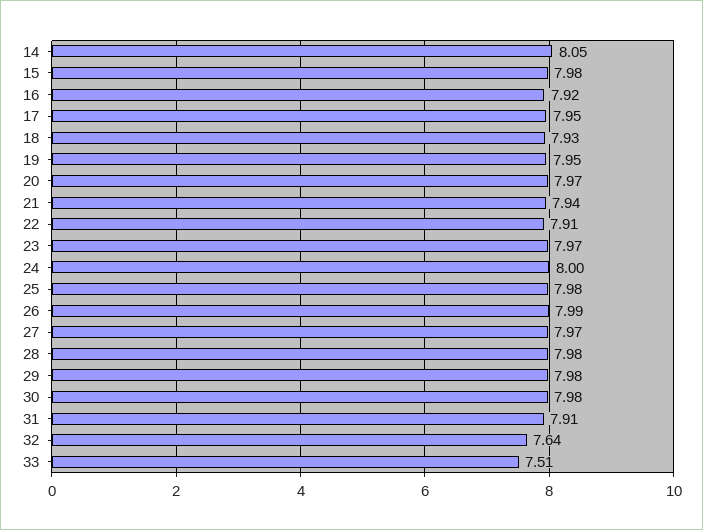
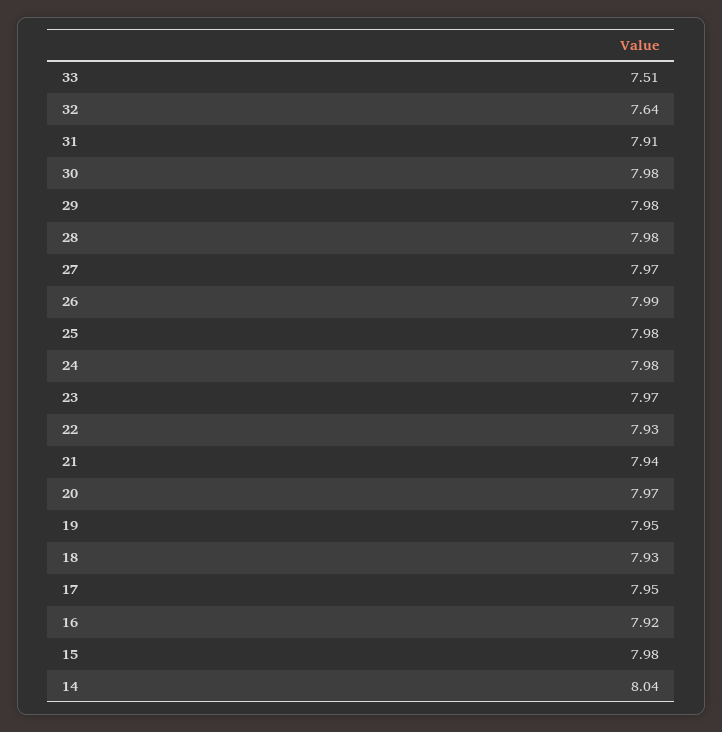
  {
-   "14": 8.05,
+   "14": 8.04,
    "15": 7.98,
    "16": 7.92,
    "17": 7.95,
    "18": 7.93,
    "19": 7.95,
    "20": 7.97,
    "21": 7.94,
-   "22": 7.91,
+   "22": 7.93,
    "23": 7.97,
-   "24": 8,
+   "24": 7.98,
    "25": 7.98,
    "26": 7.99,
    "27": 7.97,
    "28": 7.98,
    "29": 7.98,
    "30": 7.98,
    "31": 7.91,
    "32": 7.64,
    "33": 7.51
  }

